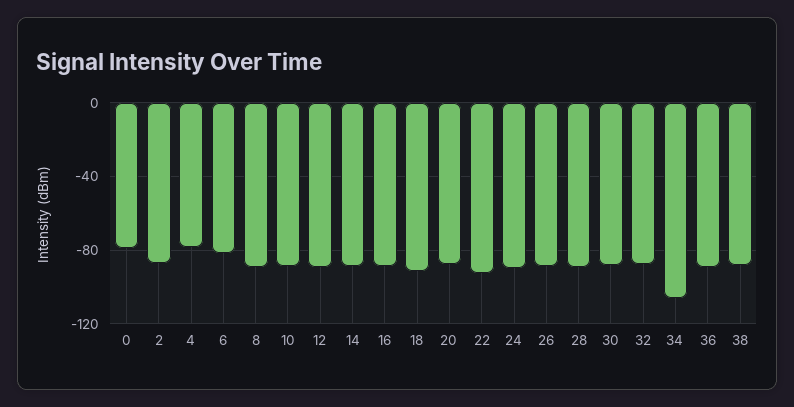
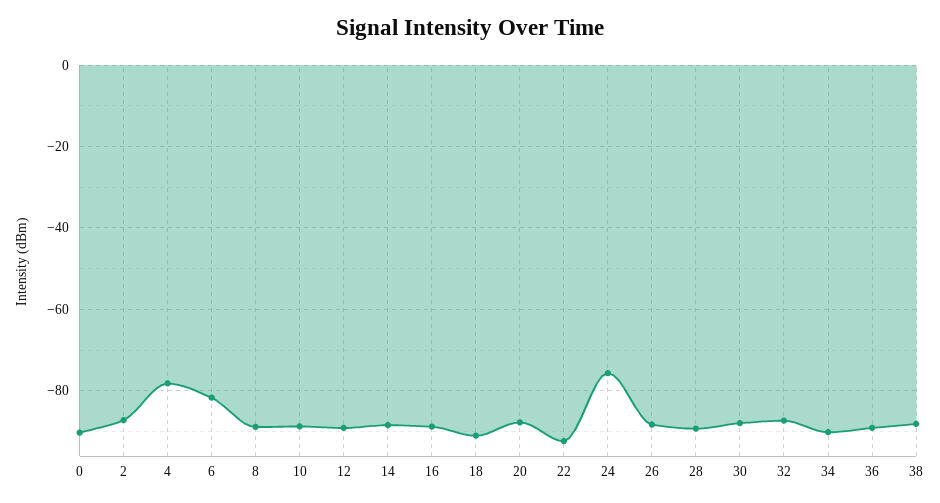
  {
-   "0": -80,
+   "0": -90,
    "2": -88,
    "4": -78,
    "6": -82,
    "8": -88,
    "10": -88,
    "12": -90,
    "14": -88,
    "16": -88,
    "18": -92,
    "20": -88,
    "22": -92,
-   "24": -90,
+   "24": -76,
    "26": -88,
    "28": -90,
    "30": -88,
    "32": -88,
-   "34": -105,
+   "34": -90,
    "36": -90,
    "38": -88
  }

